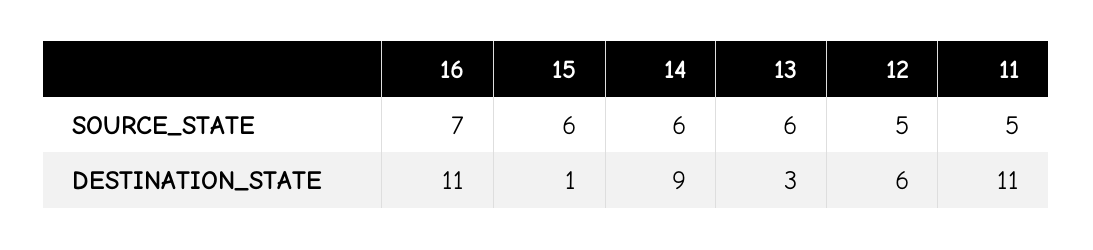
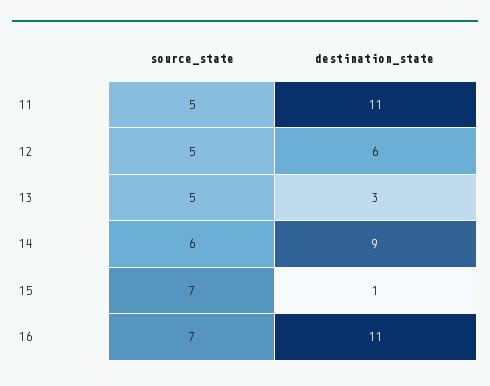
  {
    "16": {
      "SOURCE_STATE": 7,
      "DESTINATION_STATE": 11
    },
    "15": {
-     "SOURCE_STATE": 6,
+     "SOURCE_STATE": 7,
      "DESTINATION_STATE": 1
    },
    "14": {
      "SOURCE_STATE": 6,
      "DESTINATION_STATE": 9
    },
    "13": {
-     "SOURCE_STATE": 6,
+     "SOURCE_STATE": 5,
      "DESTINATION_STATE": 3
    },
    "12": {
      "SOURCE_STATE": 5,
      "DESTINATION_STATE": 6
    },
    "11": {
      "SOURCE_STATE": 5,
      "DESTINATION_STATE": 11
    }
  }

